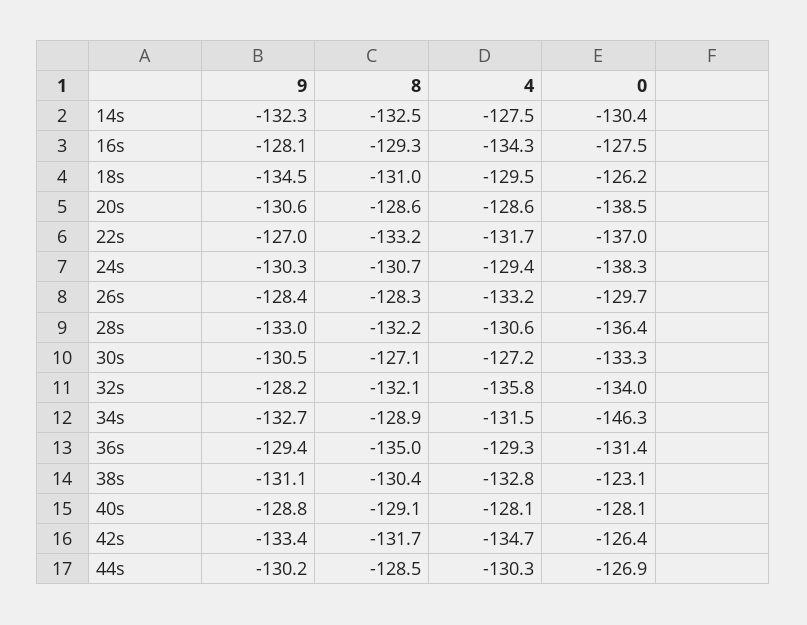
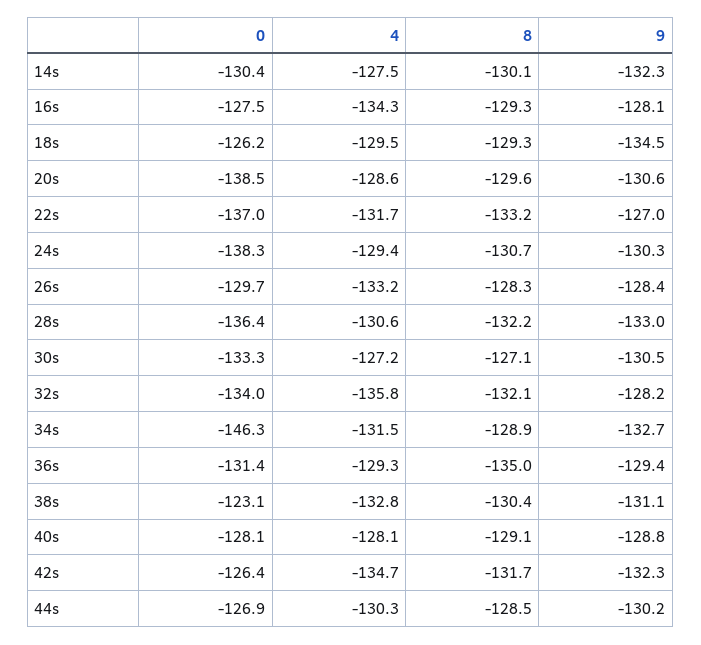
  {
    "9": {
      "14s": -132.3,
      "16s": -128.1,
      "18s": -134.5,
      "20s": -130.6,
      "22s": -127,
      "24s": -130.3,
      "26s": -128.4,
      "28s": -133,
      "30s": -130.5,
      "32s": -128.2,
      "34s": -132.7,
      "36s": -129.4,
      "38s": -131.1,
      "40s": -128.8,
-     "42s": -133.4,
+     "42s": -132.3,
      "44s": -130.2
    },
    "8": {
-     "14s": -132.5,
+     "14s": -130.1,
      "16s": -129.3,
-     "18s": -131,
+     "18s": -129.3,
-     "20s": -128.6,
+     "20s": -129.6,
      "22s": -133.2,
      "24s": -130.7,
      "26s": -128.3,
      "28s": -132.2,
      "30s": -127.1,
      "32s": -132.1,
      "34s": -128.9,
      "36s": -135,
      "38s": -130.4,
      "40s": -129.1,
      "42s": -131.7,
      "44s": -128.5
    },
    "4": {
      "14s": -127.5,
      "16s": -134.3,
      "18s": -129.5,
      "20s": -128.6,
      "22s": -131.7,
      "24s": -129.4,
      "26s": -133.2,
      "28s": -130.6,
      "30s": -127.2,
      "32s": -135.8,
      "34s": -131.5,
      "36s": -129.3,
      "38s": -132.8,
      "40s": -128.1,
      "42s": -134.7,
      "44s": -130.3
    },
    "0": {
      "14s": -130.4,
      "16s": -127.5,
      "18s": -126.2,
      "20s": -138.5,
      "22s": -137,
      "24s": -138.3,
      "26s": -129.7,
      "28s": -136.4,
      "30s": -133.3,
      "32s": -134,
      "34s": -146.3,
      "36s": -131.4,
      "38s": -123.1,
      "40s": -128.1,
      "42s": -126.4,
      "44s": -126.9
    }
  }

